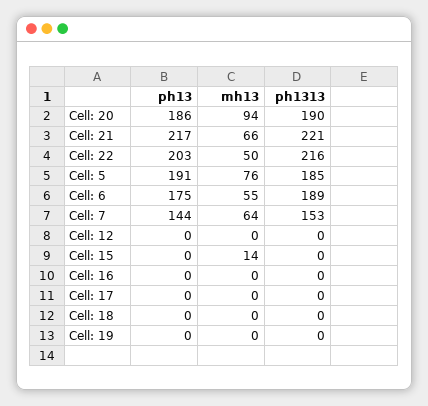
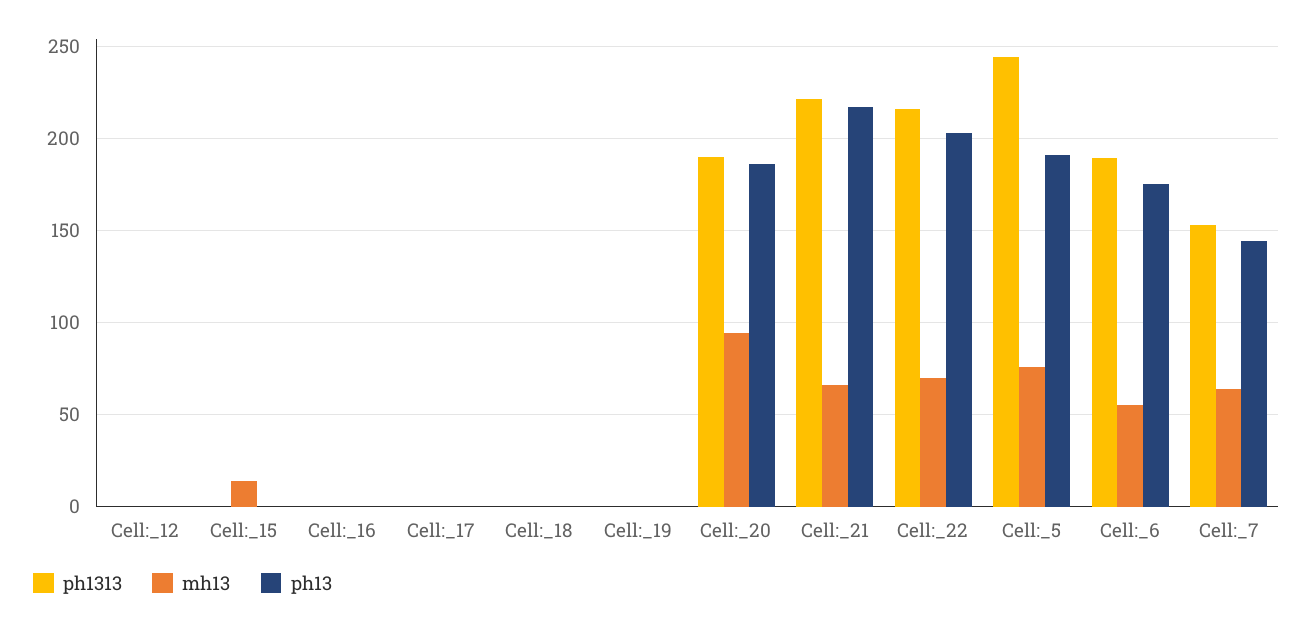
  {
    "ph13": {
      "Cell: 20": 186,
      "Cell: 21": 217,
      "Cell: 22": 203,
      "Cell: 5": 191,
      "Cell: 6": 175,
      "Cell: 7": 144,
      "Cell: 12": 0,
      "Cell: 15": 0,
      "Cell: 16": 0,
      "Cell: 17": 0,
      "Cell: 18": 0,
      "Cell: 19": 0
    },
    "mh13": {
      "Cell: 20": 94,
      "Cell: 21": 66,
-     "Cell: 22": 50,
+     "Cell: 22": 70,
      "Cell: 5": 76,
      "Cell: 6": 55,
      "Cell: 7": 64,
      "Cell: 12": 0,
      "Cell: 15": 14,
      "Cell: 16": 0,
      "Cell: 17": 0,
      "Cell: 18": 0,
      "Cell: 19": 0
    },
    "ph1313": {
      "Cell: 20": 190,
      "Cell: 21": 221,
      "Cell: 22": 216,
-     "Cell: 5": 185,
+     "Cell: 5": 245,
      "Cell: 6": 189,
      "Cell: 7": 153,
      "Cell: 12": 0,
      "Cell: 15": 0,
      "Cell: 16": 0,
      "Cell: 17": 0,
      "Cell: 18": 0,
      "Cell: 19": 0
    }
  }

